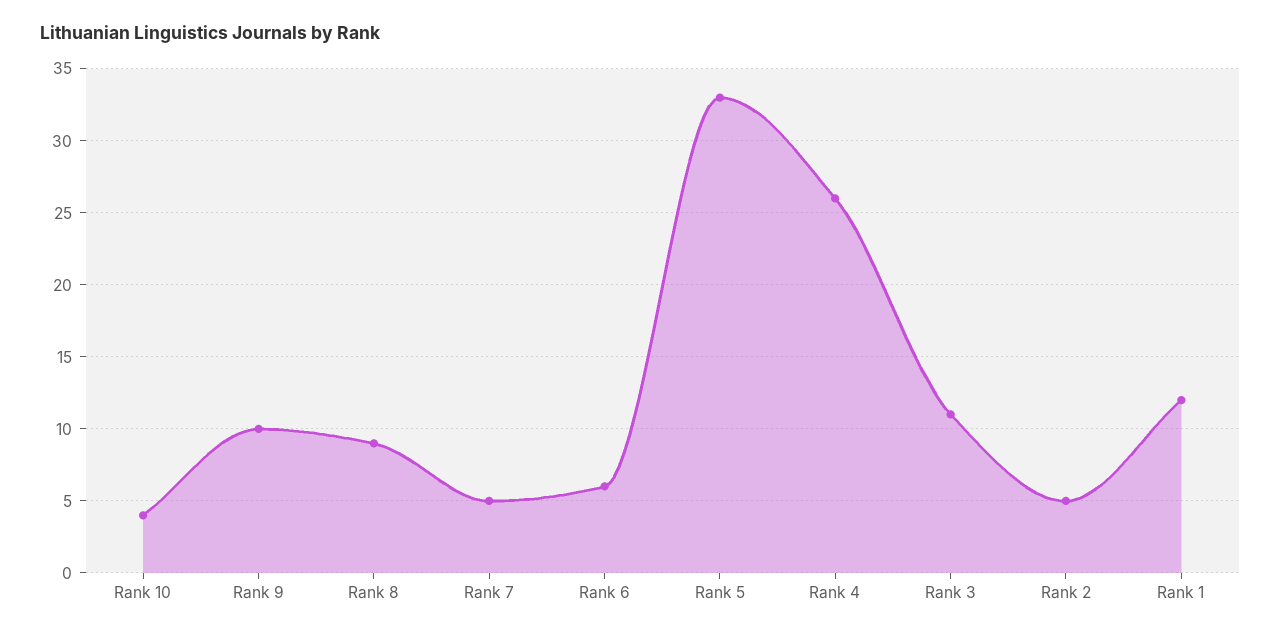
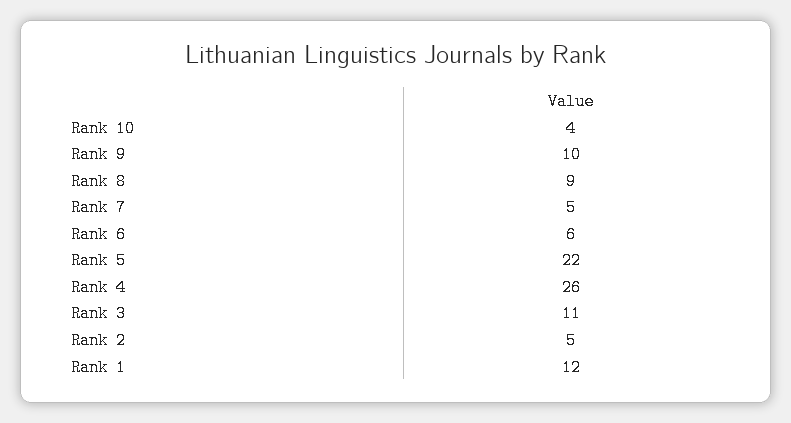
  {
    "Rank 10": 4,
    "Rank 9": 10,
    "Rank 8": 9,
    "Rank 7": 5,
    "Rank 6": 6,
-   "Rank 5": 33,
+   "Rank 5": 22,
    "Rank 4": 26,
    "Rank 3": 11,
    "Rank 2": 5,
    "Rank 1": 12
  }

